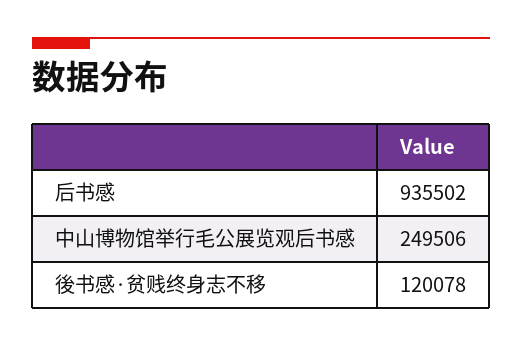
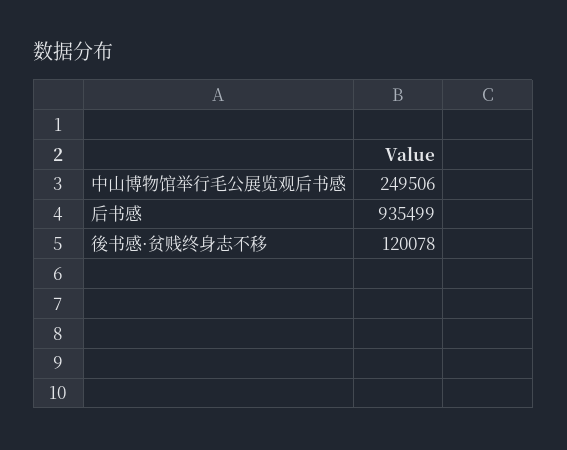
  {
-   "后书感": 935502,
+   "后书感": 935499,
    "中山博物馆举行毛公展览观后书感": 249506,
    "後书感·贫贱终身志不移": 120078
  }

